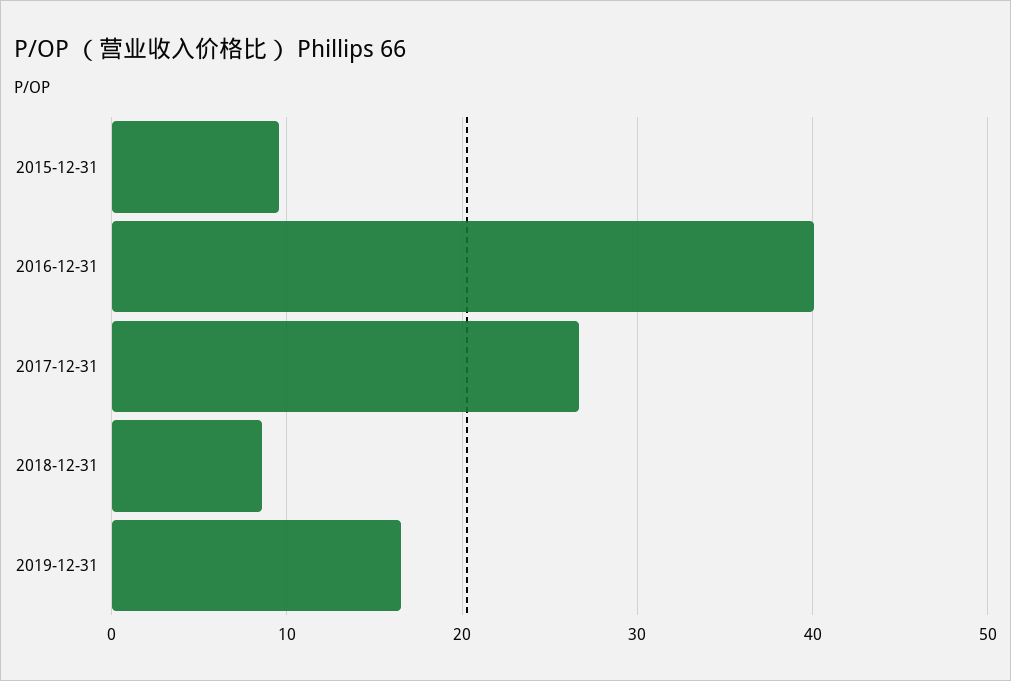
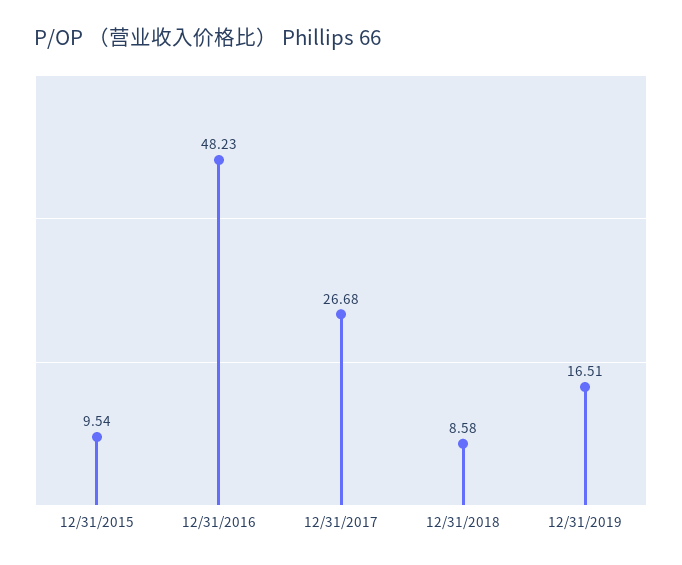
  {
    "2015-12-31": 9.54,
-   "2016-12-31": 40,
+   "2016-12-31": 48.23,
    "2017-12-31": 26.68,
    "2018-12-31": 8.58,
    "2019-12-31": 16.51
  }

